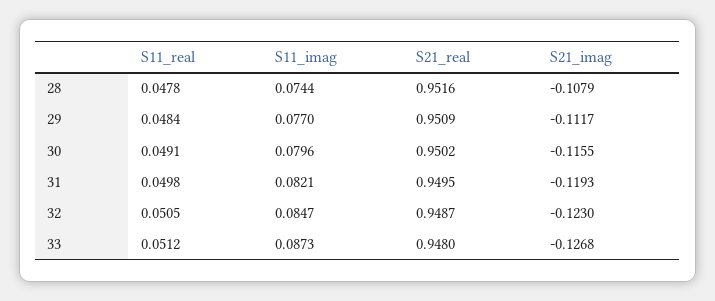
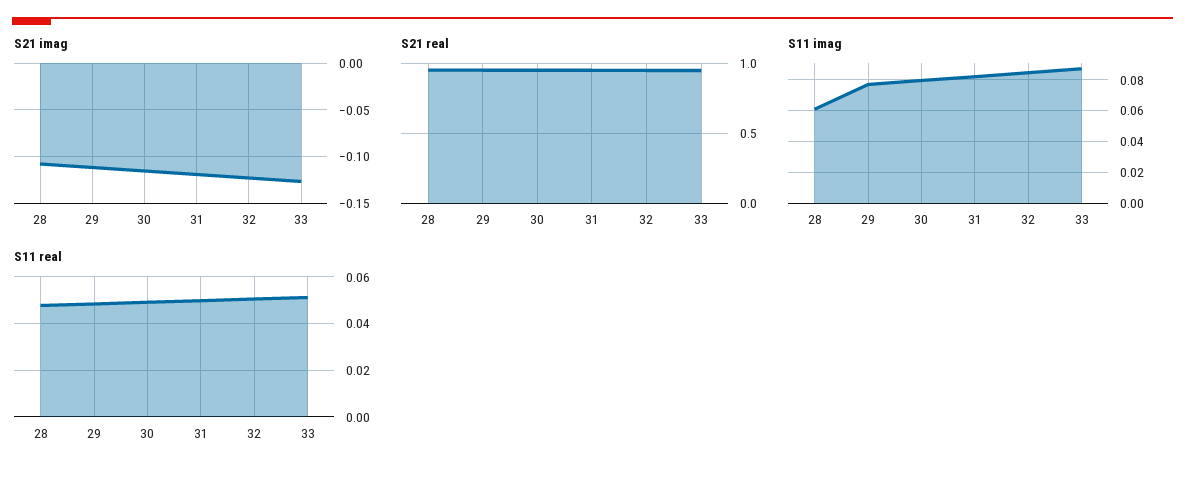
  {
    "S11_real": {
      "28": 0.0478,
      "29": 0.0484,
      "30": 0.0491,
      "31": 0.0498,
      "32": 0.0505,
      "33": 0.0512
    },
    "S11_imag": {
-     "28": 0.0744,
+     "28": 0.06,
      "29": 0.077,
      "30": 0.0796,
      "31": 0.0821,
      "32": 0.0847,
      "33": 0.0873
    },
    "S21_real": {
      "28": 0.9516,
      "29": 0.9509,
      "30": 0.9502,
      "31": 0.9495,
      "32": 0.9487,
      "33": 0.948
    },
    "S21_imag": {
      "28": -0.1079,
      "29": -0.1117,
      "30": -0.1155,
      "31": -0.1193,
      "32": -0.123,
      "33": -0.1268
    }
  }

